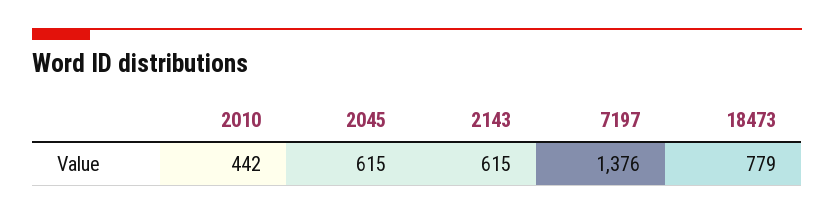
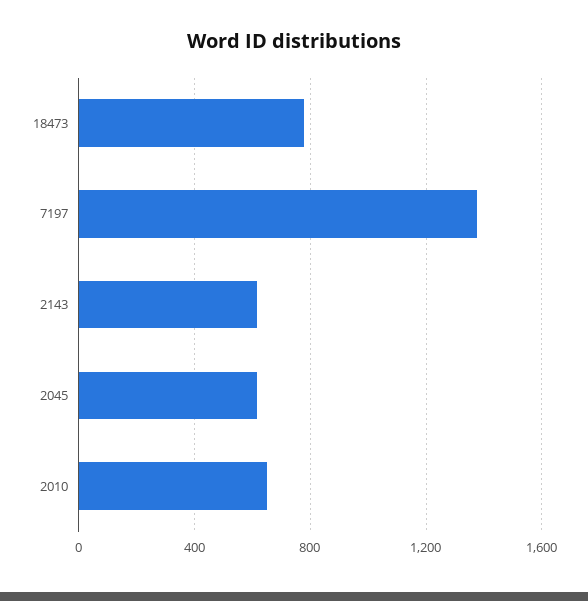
  {
-   "2010": 442,
+   "2010": 650,
    "2045": 615,
    "2143": 615,
    "7197": 1376,
    "18473": 779
  }

